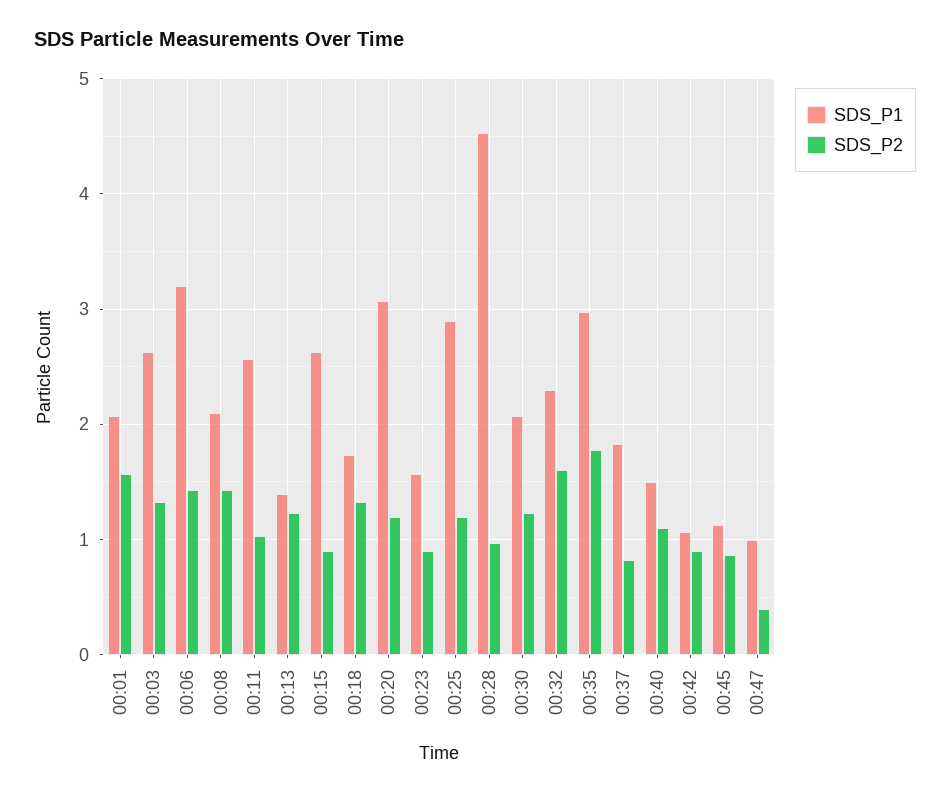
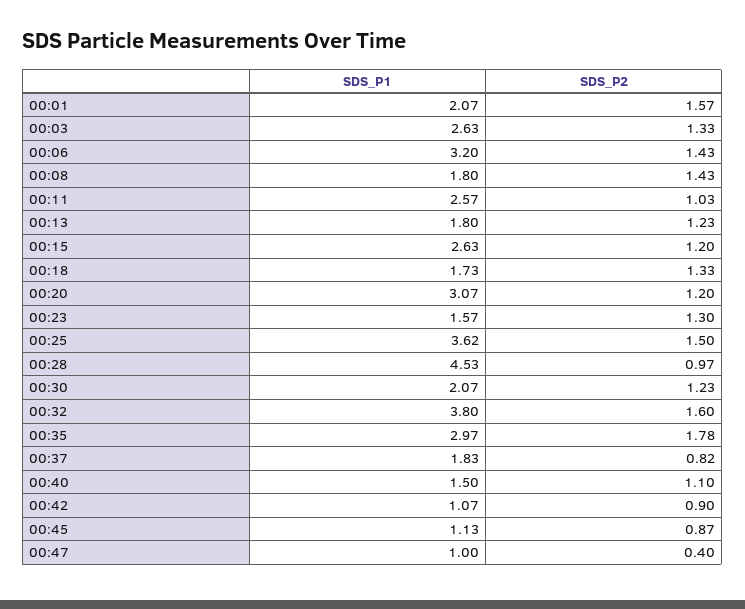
  {
    "SDS_P1": {
      "00:01": 2.07,
      "00:03": 2.63,
      "00:06": 3.2,
-     "00:08": 2.1,
+     "00:08": 1.8,
      "00:11": 2.57,
-     "00:13": 1.4,
+     "00:13": 1.8,
      "00:15": 2.63,
      "00:18": 1.73,
      "00:20": 3.07,
      "00:23": 1.57,
-     "00:25": 2.9,
+     "00:25": 3.62,
      "00:28": 4.53,
      "00:30": 2.07,
-     "00:32": 2.3,
+     "00:32": 3.8,
      "00:35": 2.97,
      "00:37": 1.83,
      "00:40": 1.5,
      "00:42": 1.07,
      "00:45": 1.13,
      "00:47": 1
    },
    "SDS_P2": {
      "00:01": 1.57,
      "00:03": 1.33,
      "00:06": 1.43,
      "00:08": 1.43,
      "00:11": 1.03,
      "00:13": 1.23,
-     "00:15": 0.9,
+     "00:15": 1.2,
      "00:18": 1.33,
      "00:20": 1.2,
-     "00:23": 0.9,
+     "00:23": 1.3,
-     "00:25": 1.2,
+     "00:25": 1.5,
      "00:28": 0.97,
      "00:30": 1.23,
      "00:32": 1.6,
      "00:35": 1.78,
      "00:37": 0.82,
      "00:40": 1.1,
      "00:42": 0.9,
      "00:45": 0.87,
      "00:47": 0.4
    }
  }

